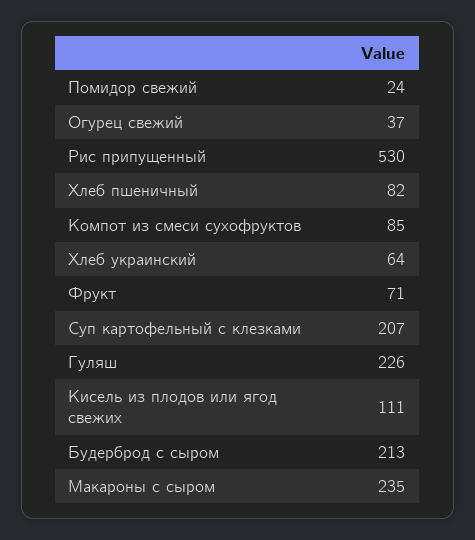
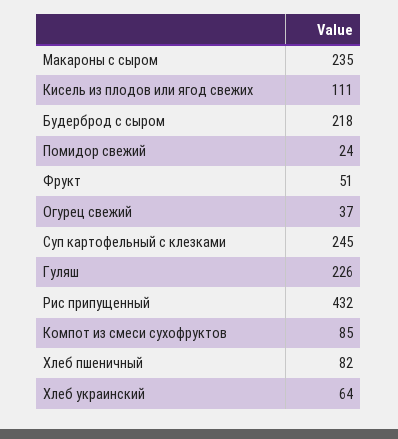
  {
    "Помидор свежий": 24,
    "Огурец свежий": 37,
-   "Рис припущенный": 530,
+   "Рис припущенный": 432,
    "Хлеб пшеничный": 82,
    "Компот из смеси сухофруктов": 85,
    "Хлеб украинский": 64,
-   "Фрукт": 71,
+   "Фрукт": 51,
-   "Суп картофельный с клезками": 207,
+   "Суп картофельный с клезками": 245,
    "Гуляш": 226,
    "Кисель из плодов или ягод свежих": 111,
-   "Будерброд с сыром": 213,
+   "Будерброд с сыром": 218,
    "Макароны с сыром": 235
  }

